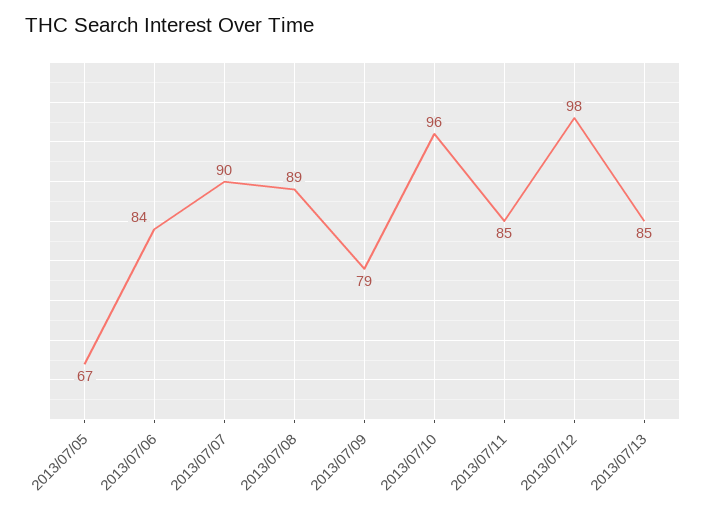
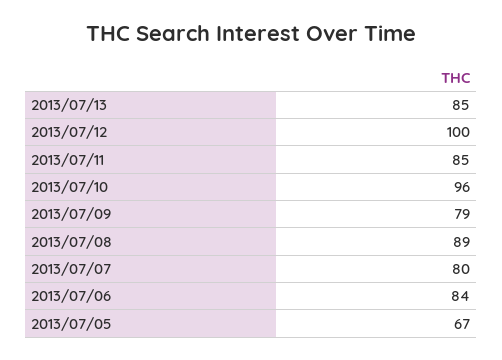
  {
    "2013/07/05": 67,
    "2013/07/06": 84,
-   "2013/07/07": 90,
+   "2013/07/07": 80,
    "2013/07/08": 89,
    "2013/07/09": 79,
    "2013/07/10": 96,
    "2013/07/11": 85,
-   "2013/07/12": 98,
+   "2013/07/12": 100,
    "2013/07/13": 85
  }

